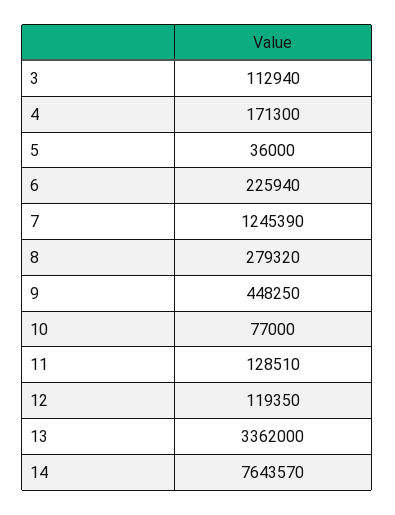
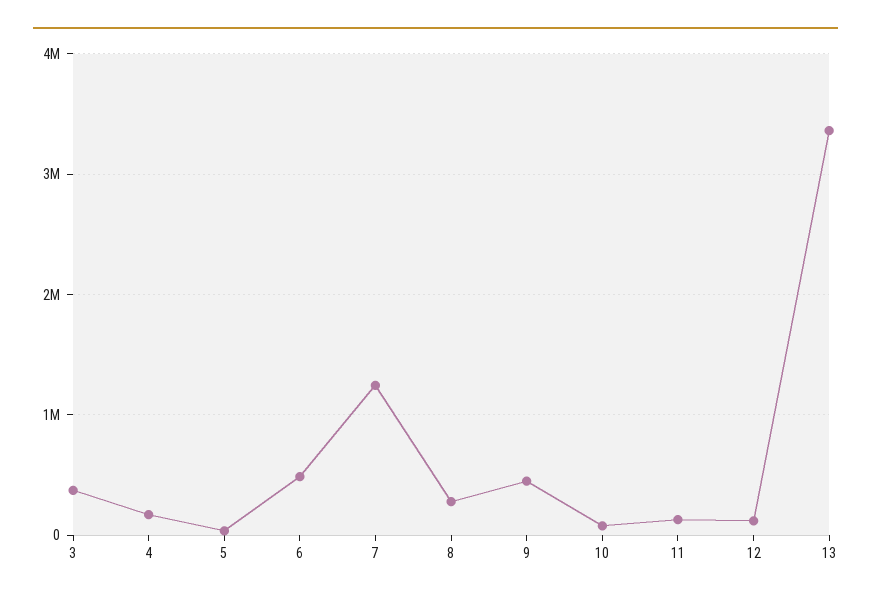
  {
-   "3": 112940,
+   "3": 400000,
    "4": 171300,
    "5": 36000,
-   "6": 225940,
+   "6": 500000,
    "7": 1245390,
    "8": 279320,
    "9": 448250,
    "10": 77000,
    "11": 128510,
    "12": 119350,
-   "13": 3362000,
+   "13": 3362000
-   "14": 7643570
  }

